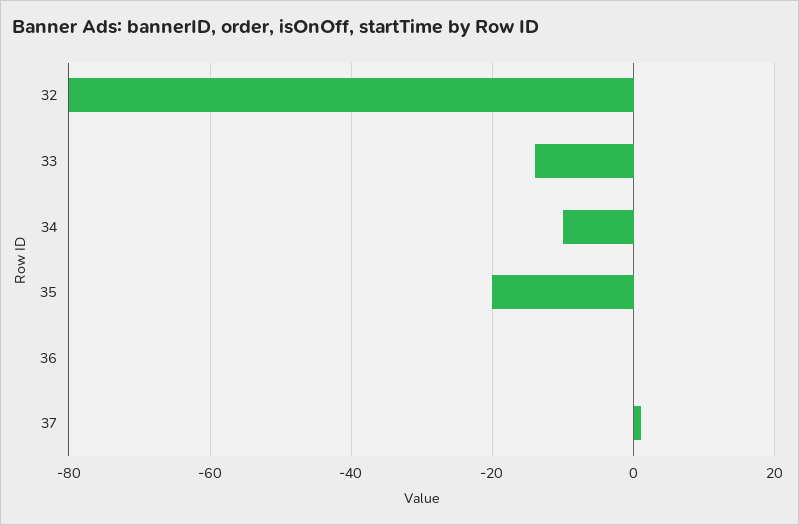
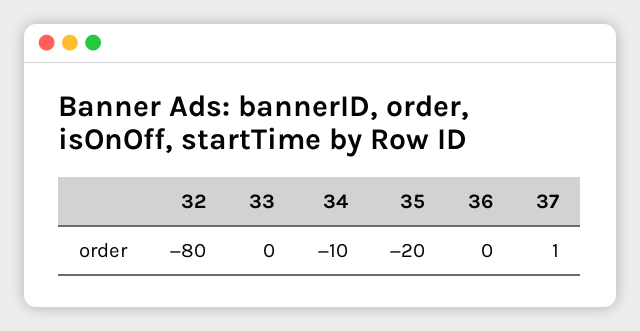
  {
    "32": -80,
-   "33": -15,
+   "33": 0,
    "34": -10,
    "35": -20,
    "36": 0,
    "37": 1
  }

